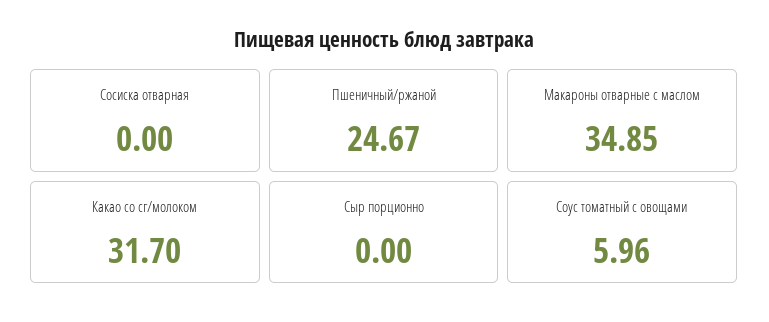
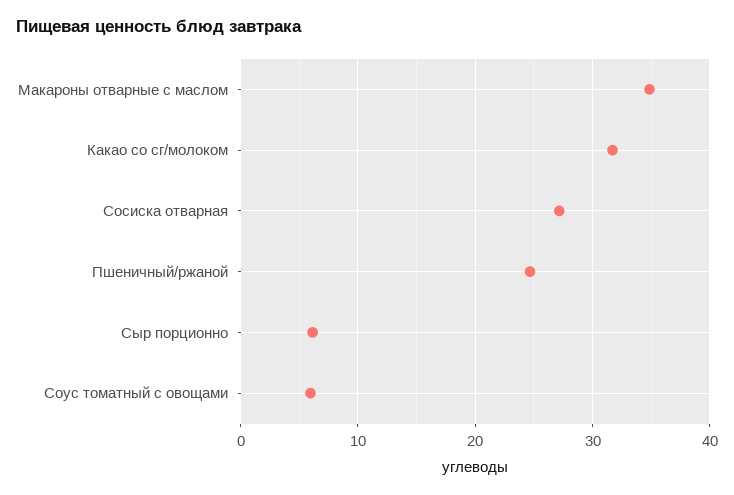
  {
-   "Сосиска отварная": 0,
+   "Сосиска отварная": 27,
    "Пшеничный/ржаной": 24.67,
    "Макароны отварные с маслом": 34.85,
    "Какао со сг/молоком": 31.7,
-   "Сыр порционно": 0,
+   "Сыр порционно": 6,
    "Соус томатный с овощами": 5.96
  }

